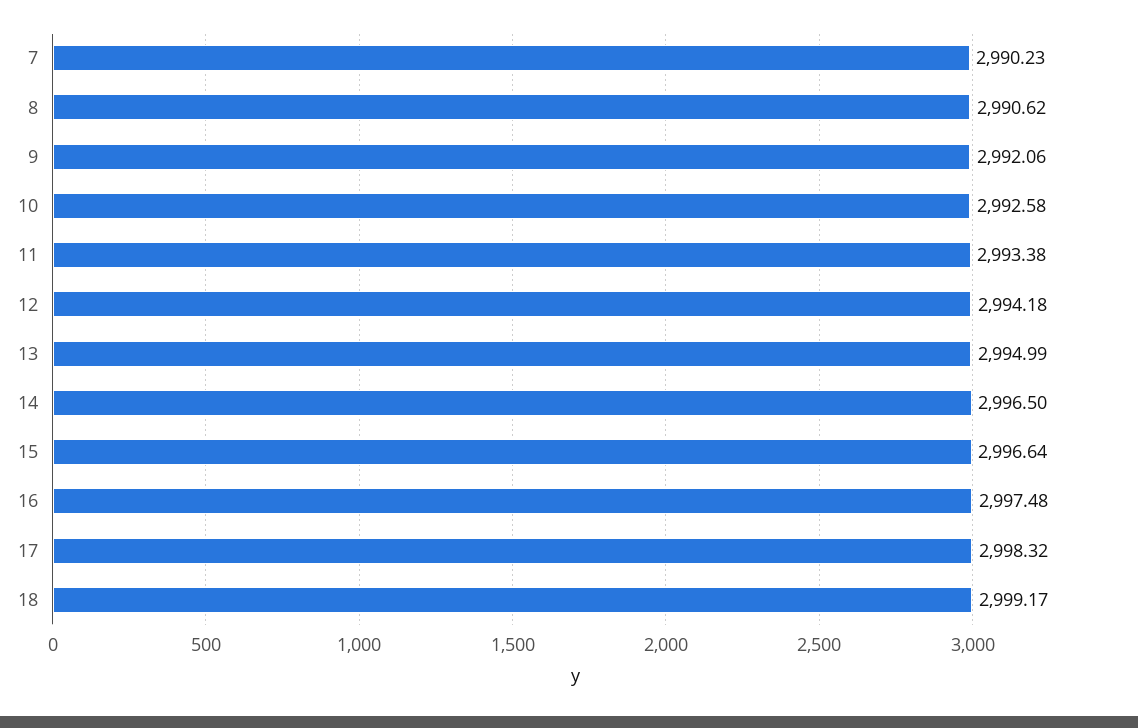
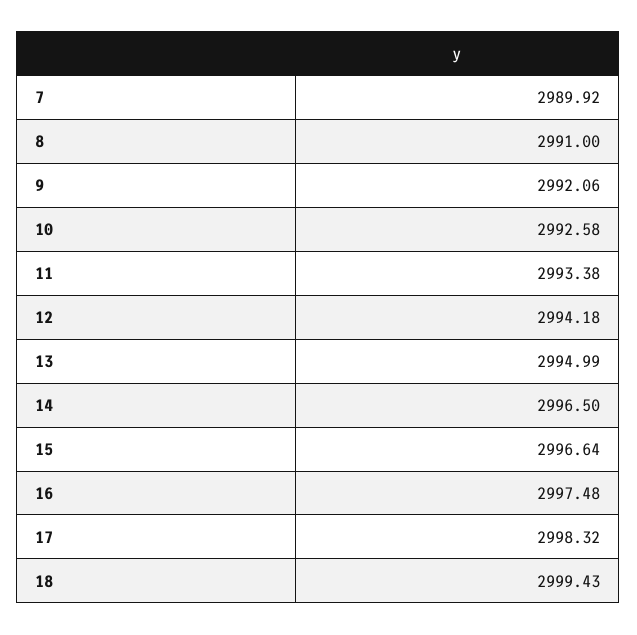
  {
-   "7": 2990.23,
+   "7": 2989.92,
-   "8": 2990.62,
+   "8": 2991,
    "9": 2992.06,
    "10": 2992.58,
    "11": 2993.38,
    "12": 2994.18,
    "13": 2994.99,
    "14": 2996.5,
    "15": 2996.64,
    "16": 2997.48,
    "17": 2998.32,
-   "18": 2999.17
+   "18": 2999.43
  }

